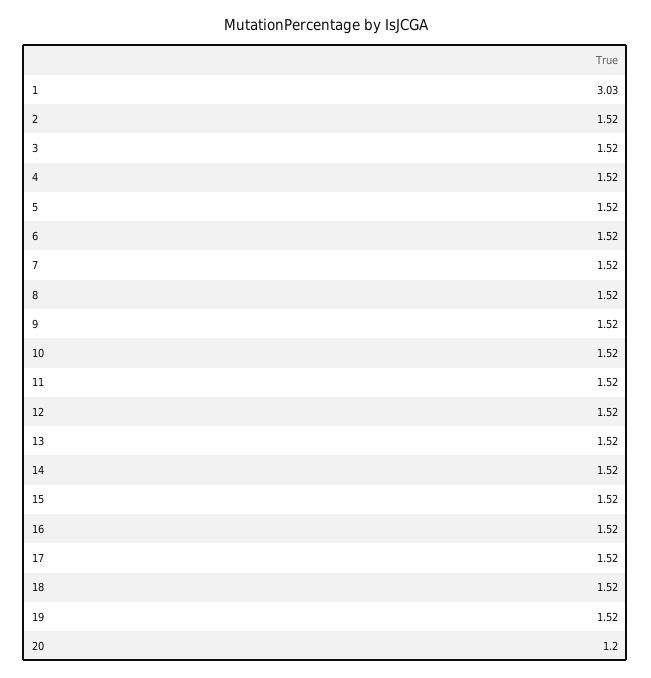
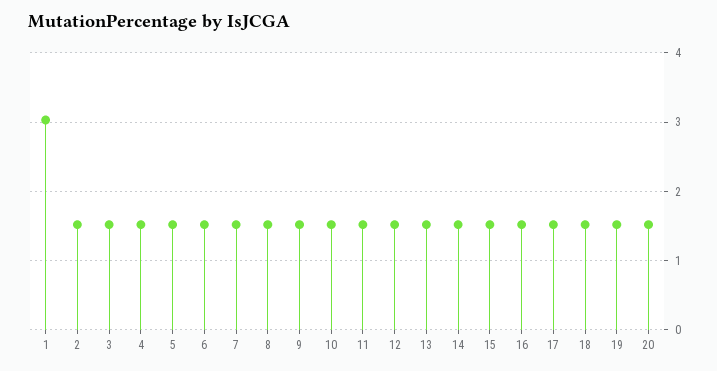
  {
    "1": 3.03,
    "2": 1.52,
    "3": 1.52,
    "4": 1.52,
    "5": 1.52,
    "6": 1.52,
    "7": 1.52,
    "8": 1.52,
    "9": 1.52,
    "10": 1.52,
    "11": 1.52,
    "12": 1.52,
    "13": 1.52,
    "14": 1.52,
    "15": 1.52,
    "16": 1.52,
    "17": 1.52,
    "18": 1.52,
    "19": 1.52,
-   "20": 1.2
+   "20": 1.5
  }

